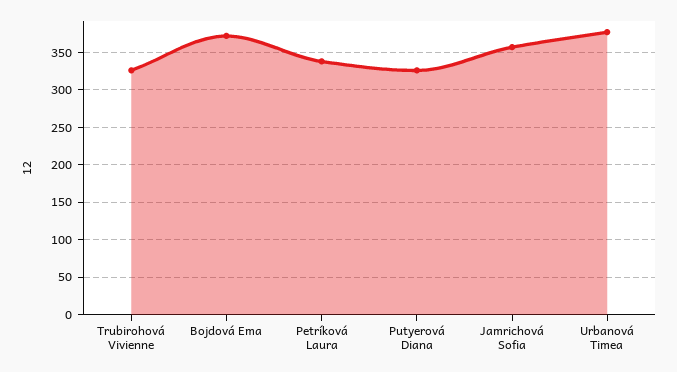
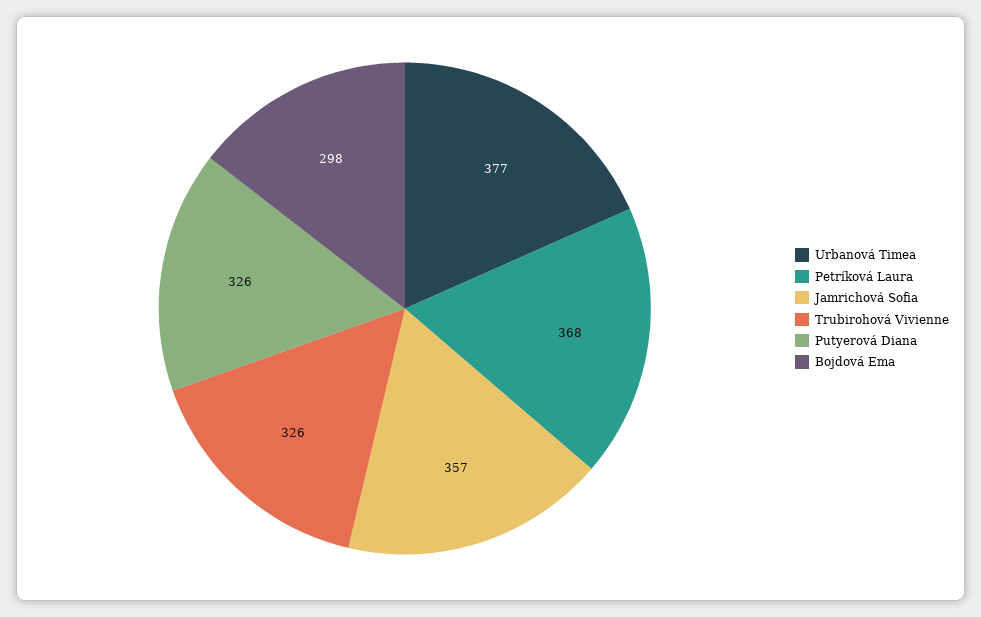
  {
    "Trubirohová Vivienne": 326,
-   "Bojdová Ema": 370,
+   "Bojdová Ema": 298,
-   "Petríková Laura": 340,
+   "Petríková Laura": 368,
    "Putyerová Diana": 326,
    "Jamrichová Sofia": 357,
    "Urbanová Timea": 377
  }

